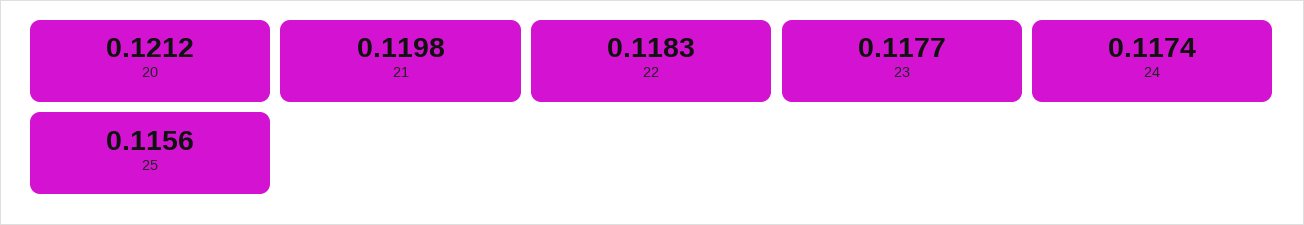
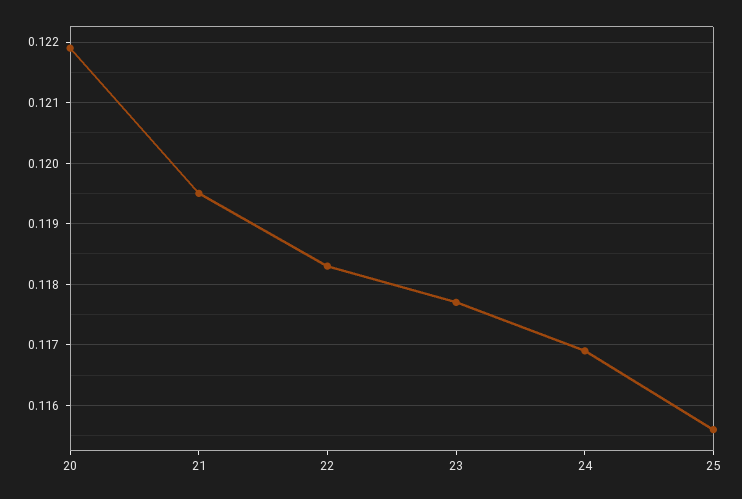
  {
-   "20": 0.1212,
+   "20": 0.1219,
-   "21": 0.1198,
+   "21": 0.1195,
    "22": 0.1183,
    "23": 0.1177,
-   "24": 0.1174,
+   "24": 0.1169,
    "25": 0.1156
  }

